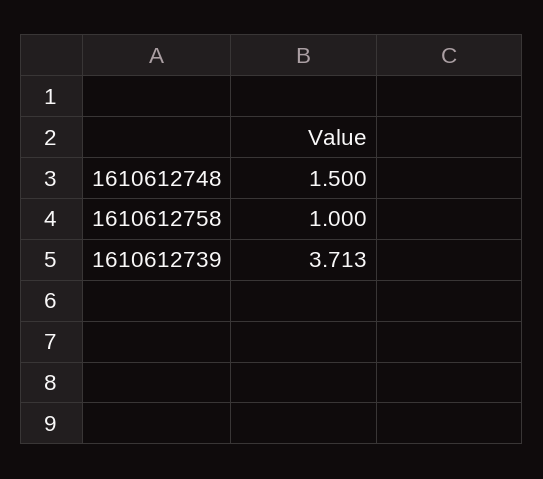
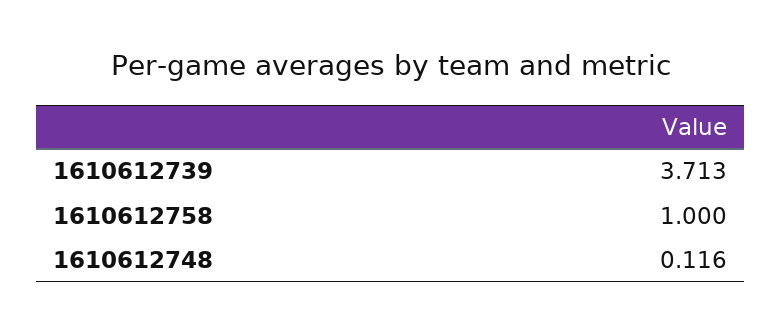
  {
-   "1610612748": 1.5,
+   "1610612748": 0.116,
    "1610612758": 1,
    "1610612739": 3.713
  }

